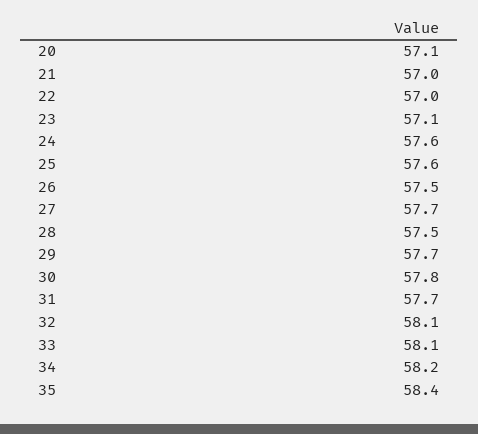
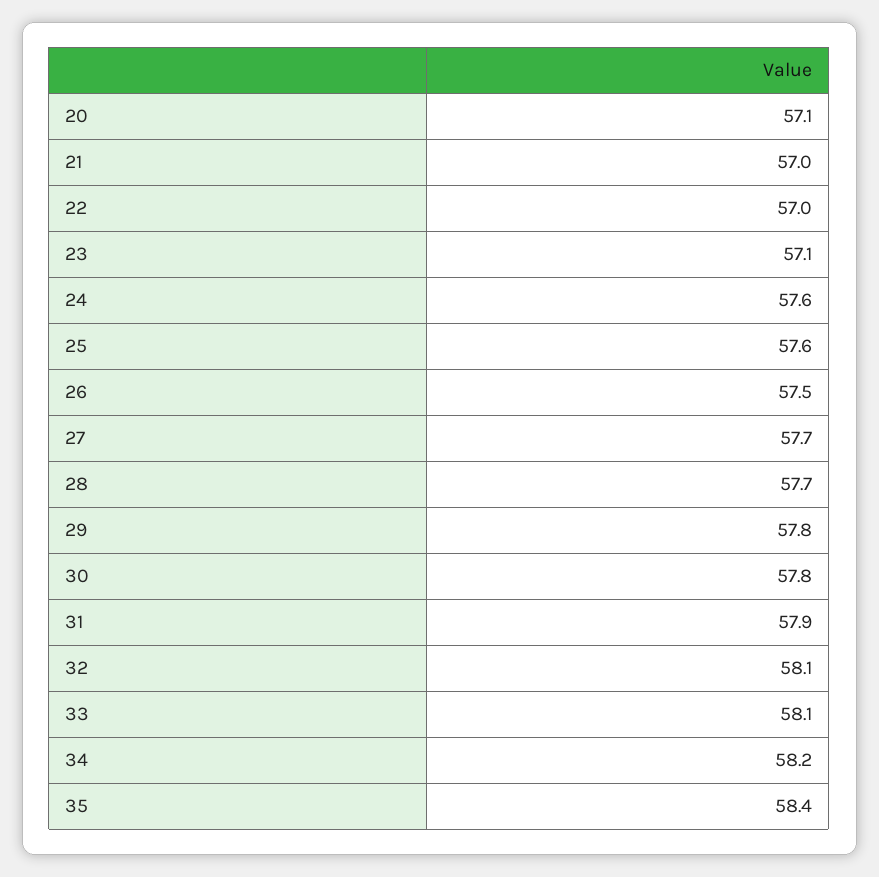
  {
    "20": 57.1,
    "21": 57,
    "22": 57,
    "23": 57.1,
    "24": 57.6,
    "25": 57.6,
    "26": 57.5,
    "27": 57.7,
-   "28": 57.5,
+   "28": 57.7,
-   "29": 57.7,
+   "29": 57.8,
    "30": 57.8,
-   "31": 57.7,
+   "31": 57.9,
    "32": 58.1,
    "33": 58.1,
    "34": 58.2,
    "35": 58.4
  }

